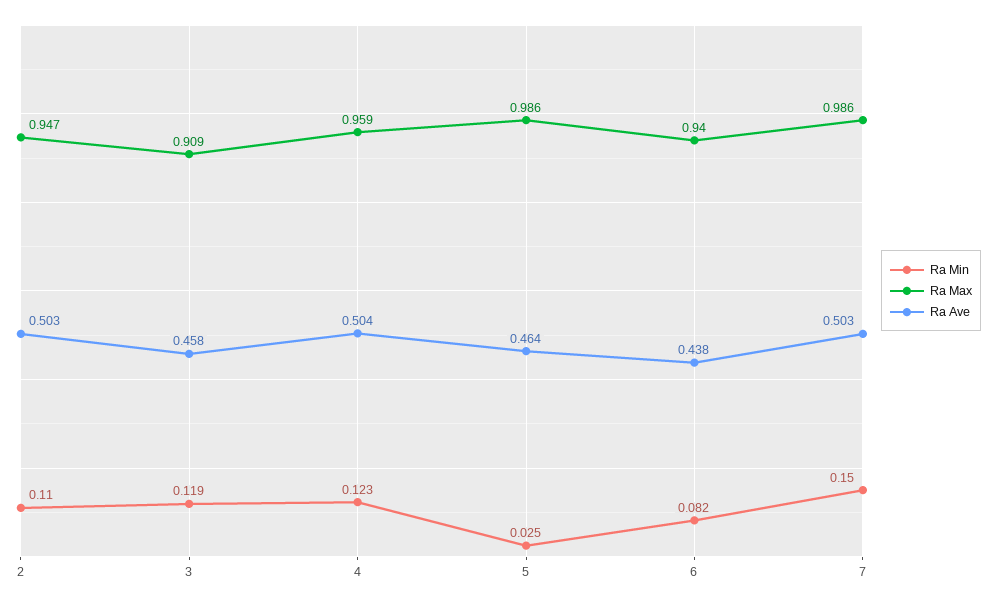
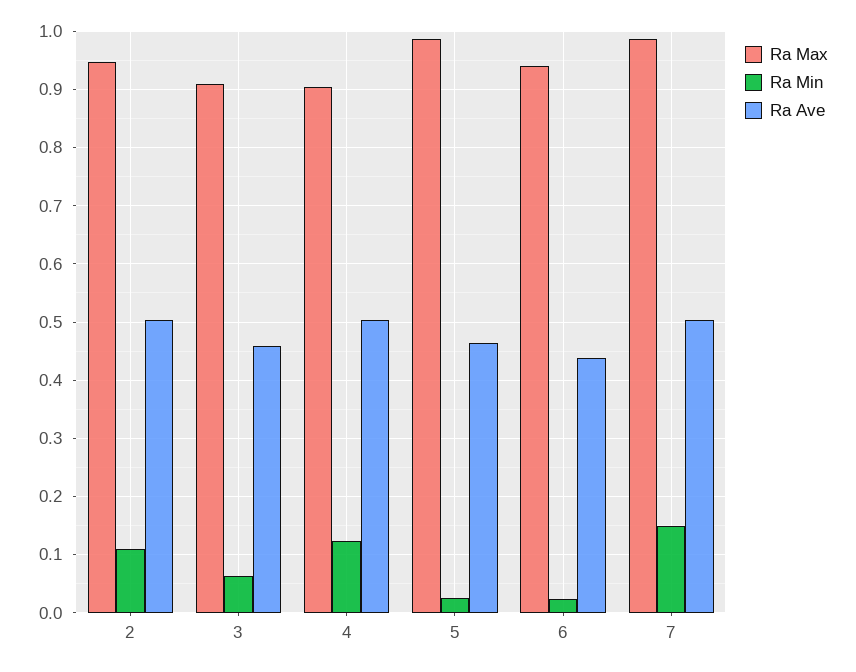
  {
    "Ra Min": {
      "2": 0.11,
-     "3": 0.119,
+     "3": 0.06,
      "4": 0.123,
      "5": 0.025,
-     "6": 0.082,
+     "6": 0.02,
      "7": 0.15
    },
    "Ra Max": {
      "2": 0.947,
      "3": 0.909,
-     "4": 0.959,
+     "4": 0.9,
      "5": 0.986,
      "6": 0.94,
      "7": 0.986
    },
    "Ra Ave": {
      "2": 0.503,
      "3": 0.458,
      "4": 0.504,
      "5": 0.464,
      "6": 0.438,
      "7": 0.503
    }
  }

